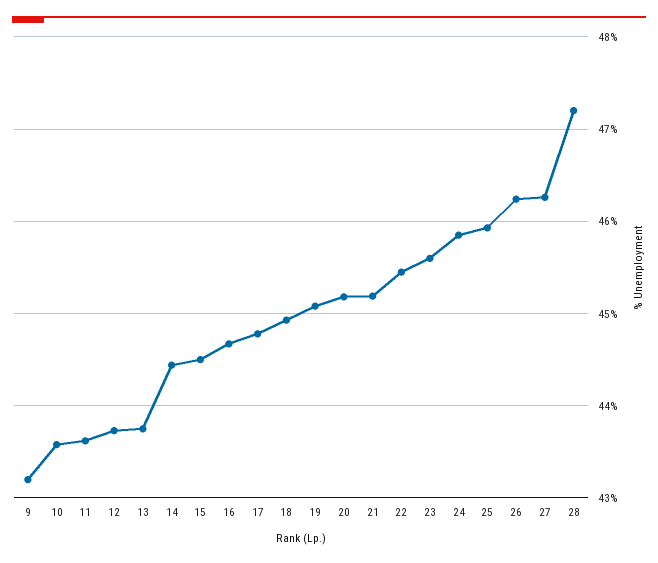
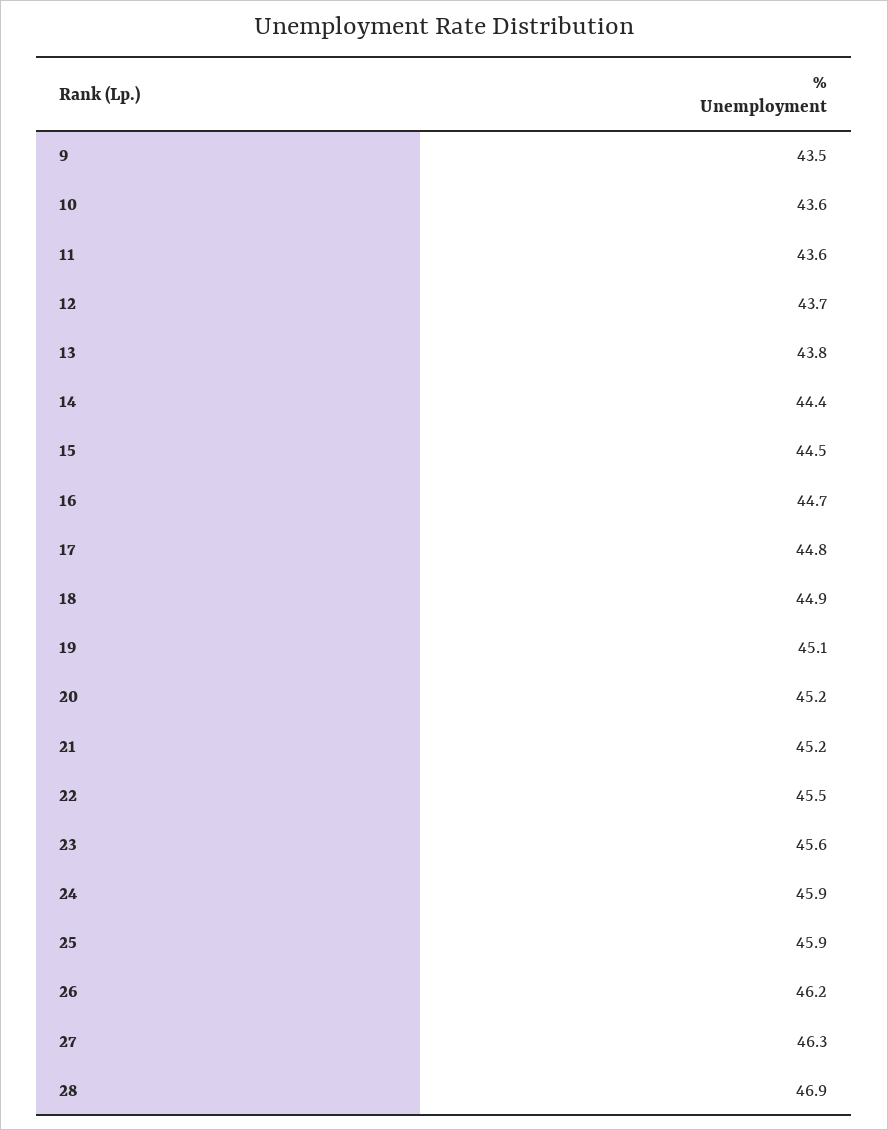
  {
-   "9": 43.2,
+   "9": 43.5,
    "10": 43.6,
    "11": 43.6,
    "12": 43.7,
    "13": 43.8,
    "14": 44.4,
    "15": 44.5,
    "16": 44.7,
    "17": 44.8,
    "18": 44.9,
    "19": 45.1,
    "20": 45.2,
    "21": 45.2,
    "22": 45.5,
    "23": 45.6,
    "24": 45.9,
    "25": 45.9,
    "26": 46.2,
    "27": 46.3,
-   "28": 47.2
+   "28": 46.9
  }

